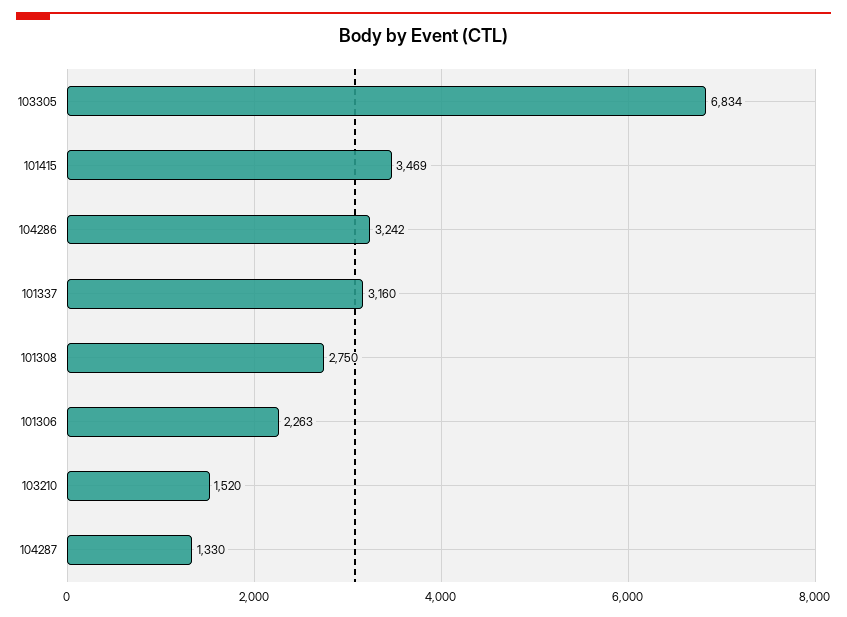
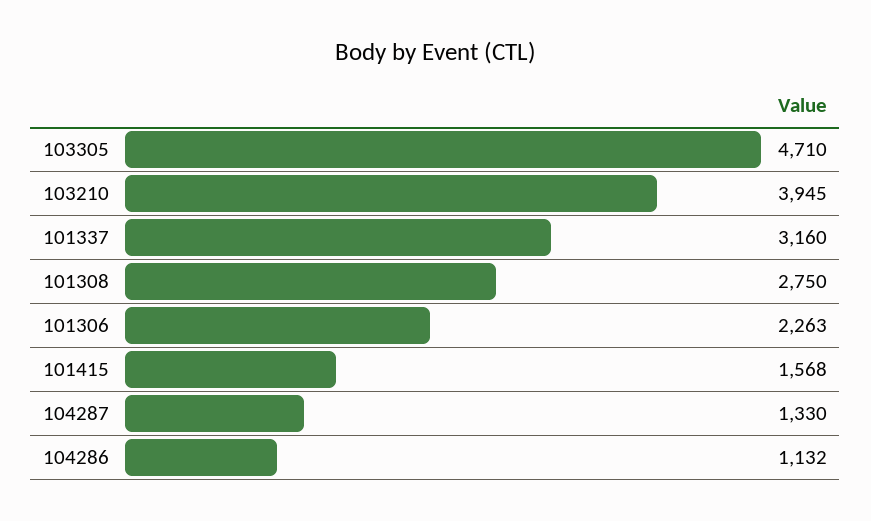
  {
-   "103305": 6834,
+   "103305": 4710,
-   "101415": 3469,
+   "101415": 1568,
-   "104286": 3242,
+   "104286": 1132,
    "101337": 3160,
    "101308": 2750,
    "101306": 2263,
-   "103210": 1520,
+   "103210": 3945,
    "104287": 1330
  }

